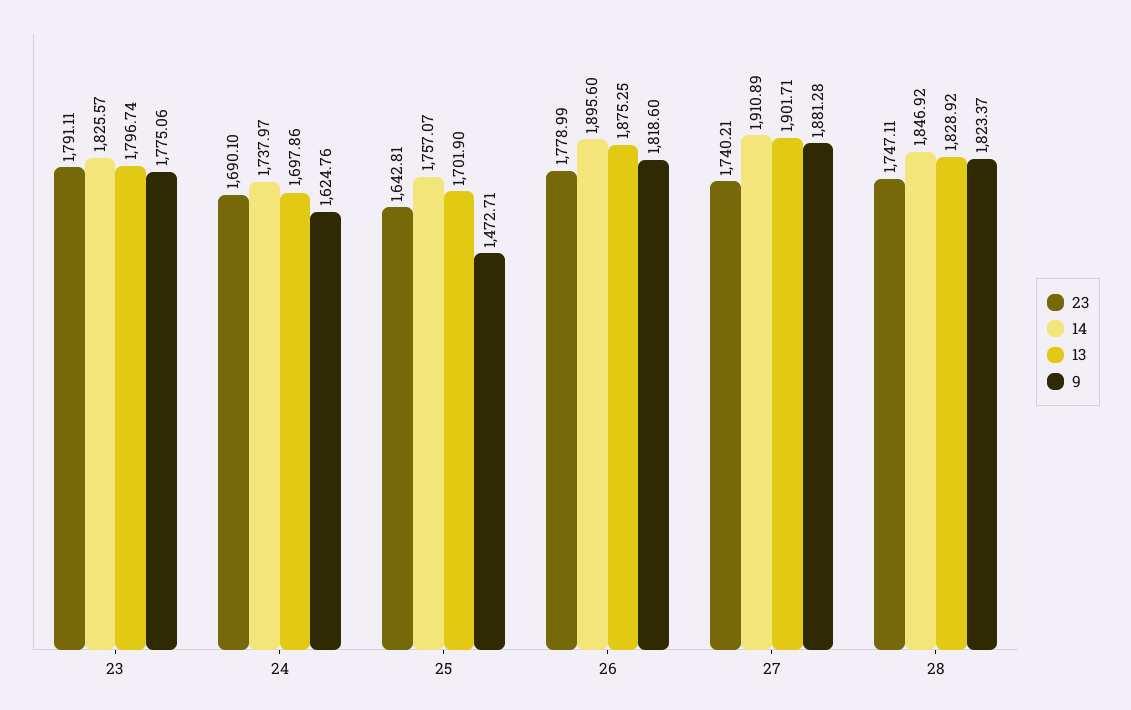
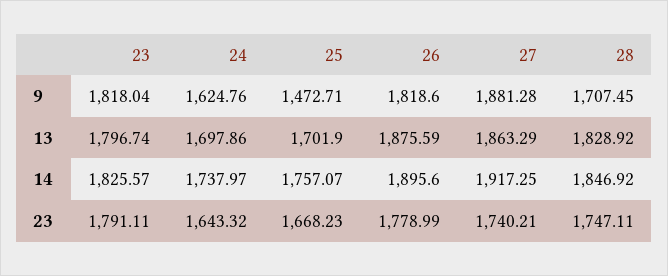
  {
    "23": {
      "23": 1791.11,
-     "24": 1690.1,
+     "24": 1643.32,
-     "25": 1642.81,
+     "25": 1668.23,
      "26": 1778.99,
      "27": 1740.21,
      "28": 1747.11
    },
    "14": {
      "23": 1825.57,
      "24": 1737.97,
      "25": 1757.07,
      "26": 1895.6,
-     "27": 1910.89,
+     "27": 1917.25,
      "28": 1846.92
    },
    "13": {
      "23": 1796.74,
      "24": 1697.86,
      "25": 1701.9,
-     "26": 1875.25,
+     "26": 1875.59,
-     "27": 1901.71,
+     "27": 1863.29,
      "28": 1828.92
    },
    "9": {
-     "23": 1775.06,
+     "23": 1818.04,
      "24": 1624.76,
      "25": 1472.71,
      "26": 1818.6,
      "27": 1881.28,
-     "28": 1823.37
+     "28": 1707.45
    }
  }

